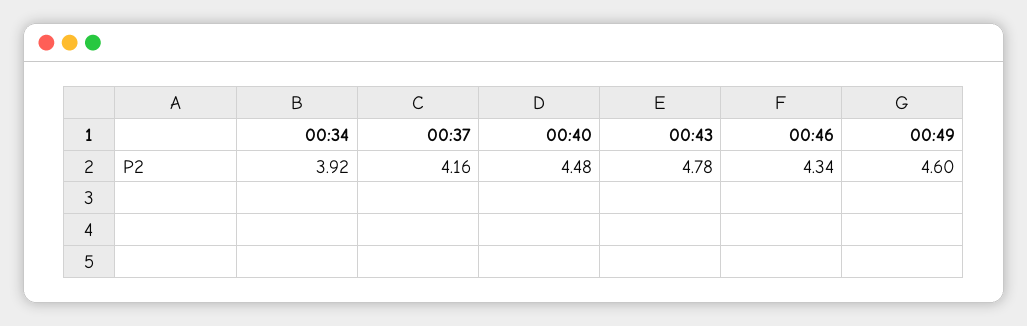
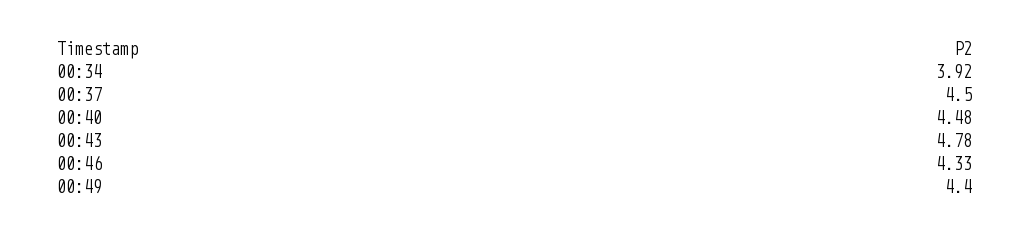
  {
    "00:34": 3.92,
-   "00:37": 4.16,
+   "00:37": 4.5,
    "00:40": 4.48,
    "00:43": 4.78,
-   "00:46": 4.34,
+   "00:46": 4.33,
-   "00:49": 4.6
+   "00:49": 4.4
  }

